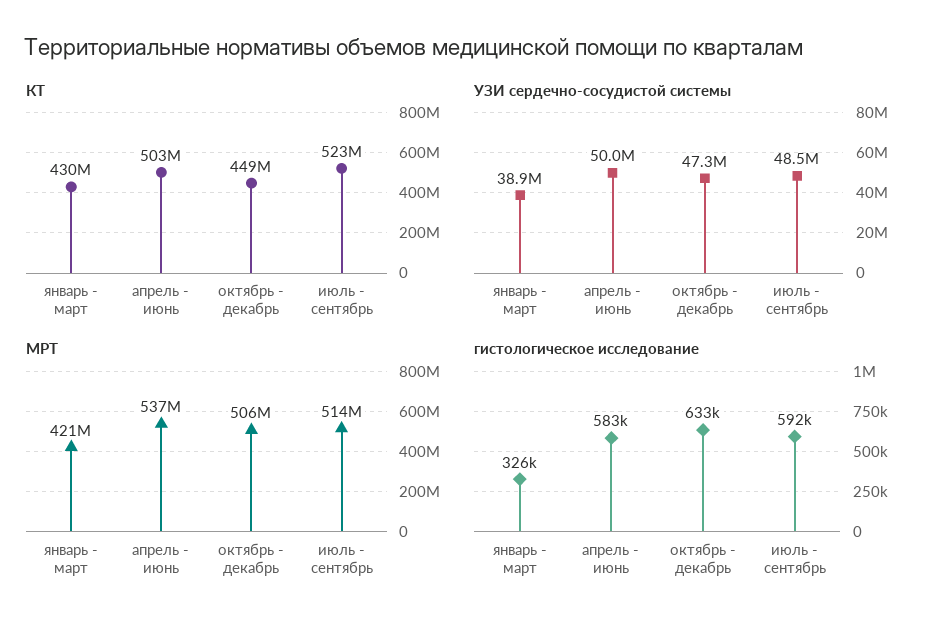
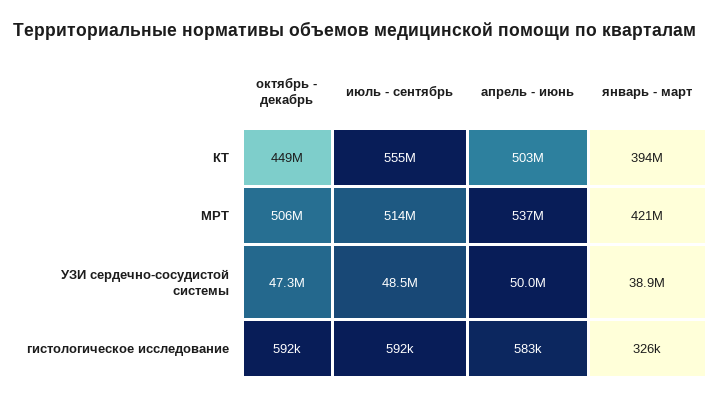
  {
    "КТ": {
-     "январь - март": 430000000,
+     "январь - март": 394000000,
      "апрель - июнь": 503000000,
      "октябрь - декабрь": 449000000,
-     "июль - сентябрь": 523000000
+     "июль - сентябрь": 555000000
    },
    "УЗИ сердечно-сосудистой системы": {
      "январь - март": 38900000,
      "апрель - июнь": 50000000,
      "октябрь - декабрь": 47300000,
      "июль - сентябрь": 48500000
    },
    "МРТ": {
      "январь - март": 421000000,
      "апрель - июнь": 537000000,
      "октябрь - декабрь": 506000000,
      "июль - сентябрь": 514000000
    },
    "гистологическое исследование": {
      "январь - март": 326000,
      "апрель - июнь": 583000,
-     "октябрь - декабрь": 633000,
+     "октябрь - декабрь": 592000,
      "июль - сентябрь": 592000
    }
  }

